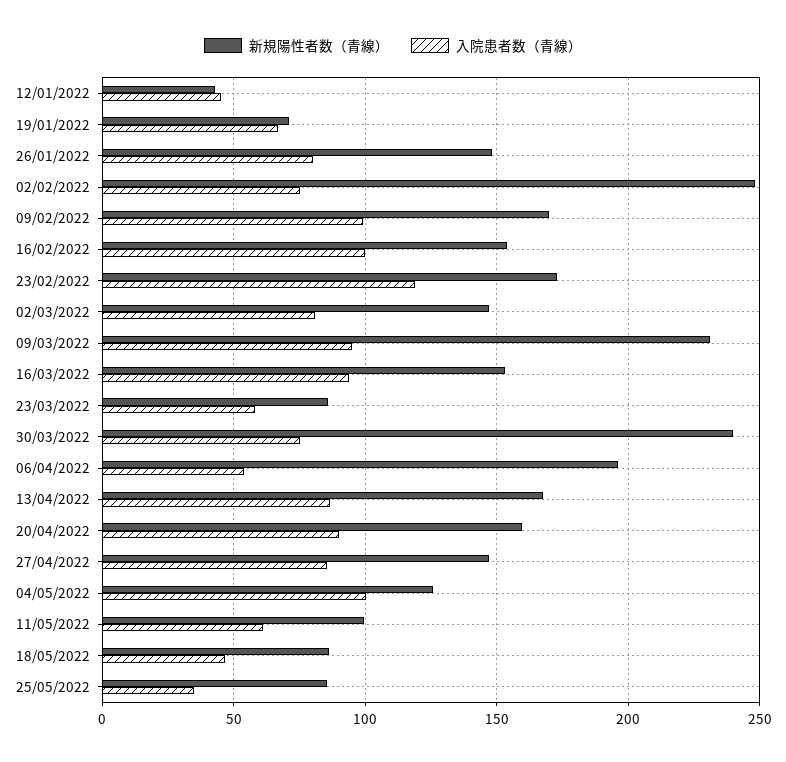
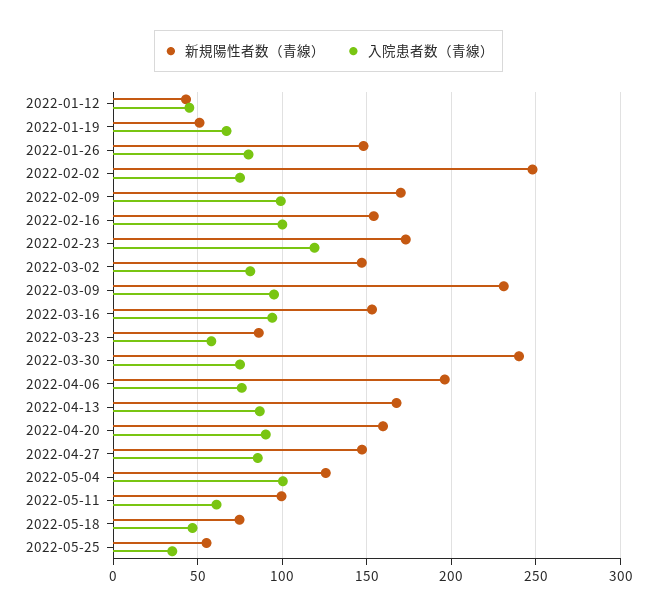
  {
    "新規陽性者数（青線）": {
      "12/01/2022": 45,
-     "19/01/2022": 70,
+     "19/01/2022": 50,
      "26/01/2022": 150,
      "02/02/2022": 250,
      "09/02/2022": 170,
      "16/02/2022": 155,
      "23/02/2022": 175,
      "02/03/2022": 145,
      "09/03/2022": 230,
      "16/03/2022": 155,
      "23/03/2022": 85,
      "30/03/2022": 240,
      "06/04/2022": 195,
      "13/04/2022": 170,
      "20/04/2022": 160,
      "27/04/2022": 145,
      "04/05/2022": 125,
      "11/05/2022": 100,
-     "18/05/2022": 85,
+     "18/05/2022": 75,
-     "25/05/2022": 85
+     "25/05/2022": 55
    },
    "入院患者数（青線）": {
      "12/01/2022": 45,
      "19/01/2022": 65,
      "26/01/2022": 80,
      "02/02/2022": 75,
      "09/02/2022": 100,
      "16/02/2022": 100,
      "23/02/2022": 120,
      "02/03/2022": 80,
      "09/03/2022": 95,
      "16/03/2022": 95,
      "23/03/2022": 60,
      "30/03/2022": 75,
-     "06/04/2022": 55,
+     "06/04/2022": 75,
      "13/04/2022": 85,
      "20/04/2022": 90,
      "27/04/2022": 85,
      "04/05/2022": 100,
      "11/05/2022": 60,
      "18/05/2022": 45,
      "25/05/2022": 35
    }
  }

